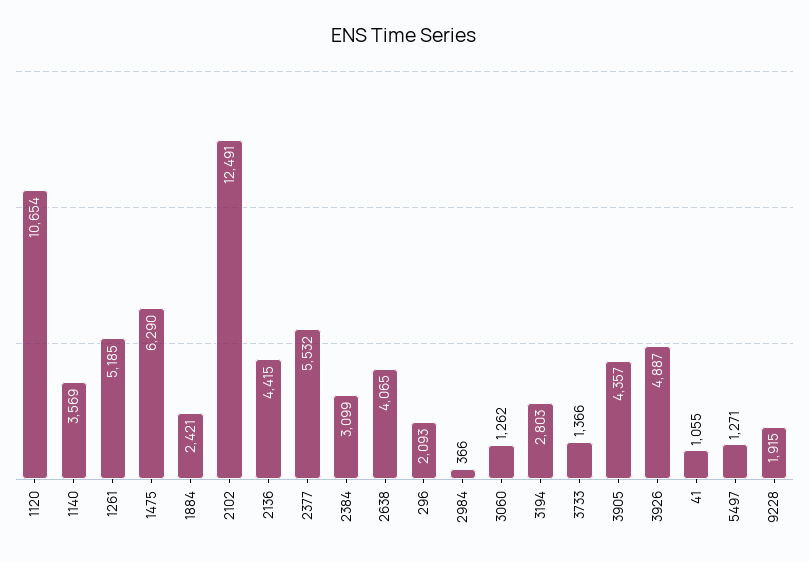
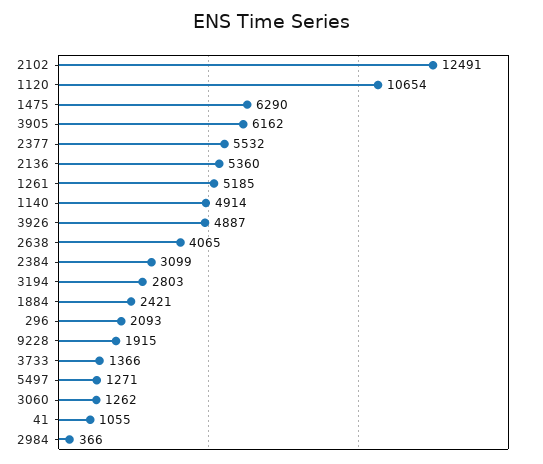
  {
    "1120": 10654,
-   "1140": 3569,
+   "1140": 4914,
    "1261": 5185,
    "1475": 6290,
    "1884": 2421,
    "2102": 12491,
-   "2136": 4415,
+   "2136": 5360,
    "2377": 5532,
    "2384": 3099,
    "2638": 4065,
    "296": 2093,
    "2984": 366,
    "3060": 1262,
    "3194": 2803,
    "3733": 1366,
-   "3905": 4357,
+   "3905": 6162,
    "3926": 4887,
    "41": 1055,
    "5497": 1271,
    "9228": 1915
  }

